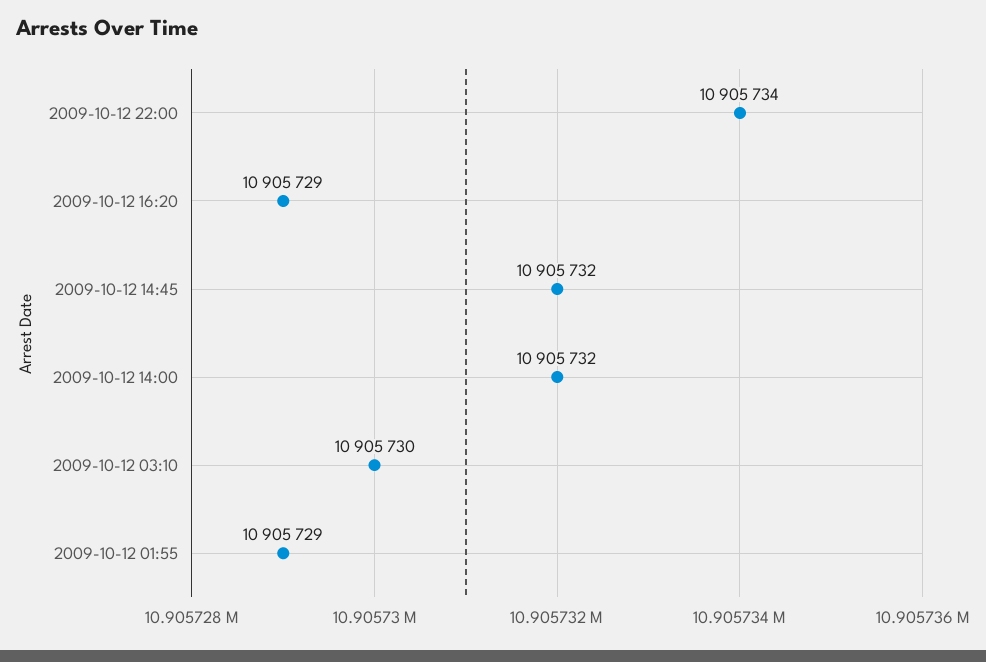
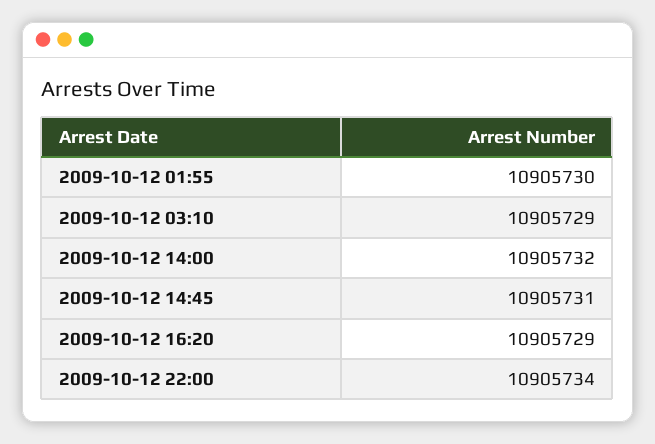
  {
    "2009-10-12 22:00": 10905734,
    "2009-10-12 16:20": 10905729,
-   "2009-10-12 14:45": 10905732,
+   "2009-10-12 14:45": 10905731,
    "2009-10-12 14:00": 10905732,
-   "2009-10-12 03:10": 10905730,
+   "2009-10-12 03:10": 10905729,
-   "2009-10-12 01:55": 10905729
+   "2009-10-12 01:55": 10905730
  }

